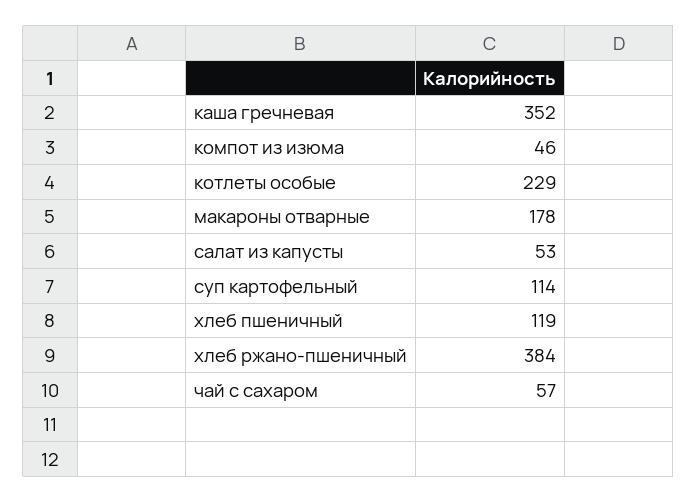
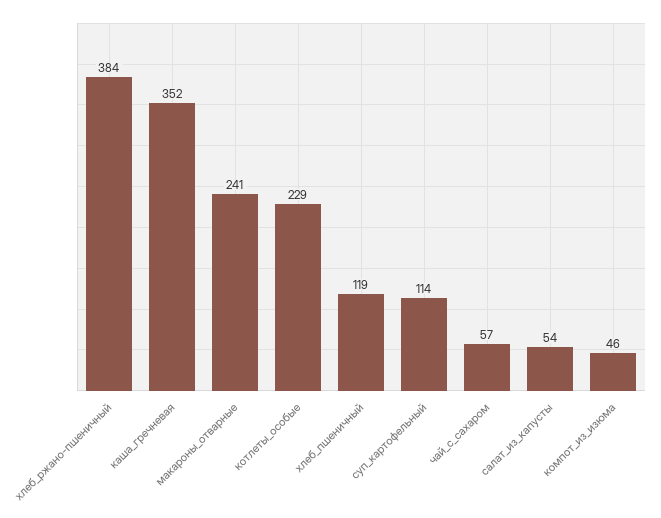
  {
    "каша гречневая": 352,
    "компот из изюма": 46,
    "котлеты особые": 229,
-   "макароны отварные": 178,
+   "макароны отварные": 241,
-   "салат из капусты": 53,
+   "салат из капусты": 54,
    "суп картофельный": 114,
    "хлеб пшеничный": 119,
    "хлеб ржано-пшеничный": 384,
    "чай с сахаром": 57
  }

